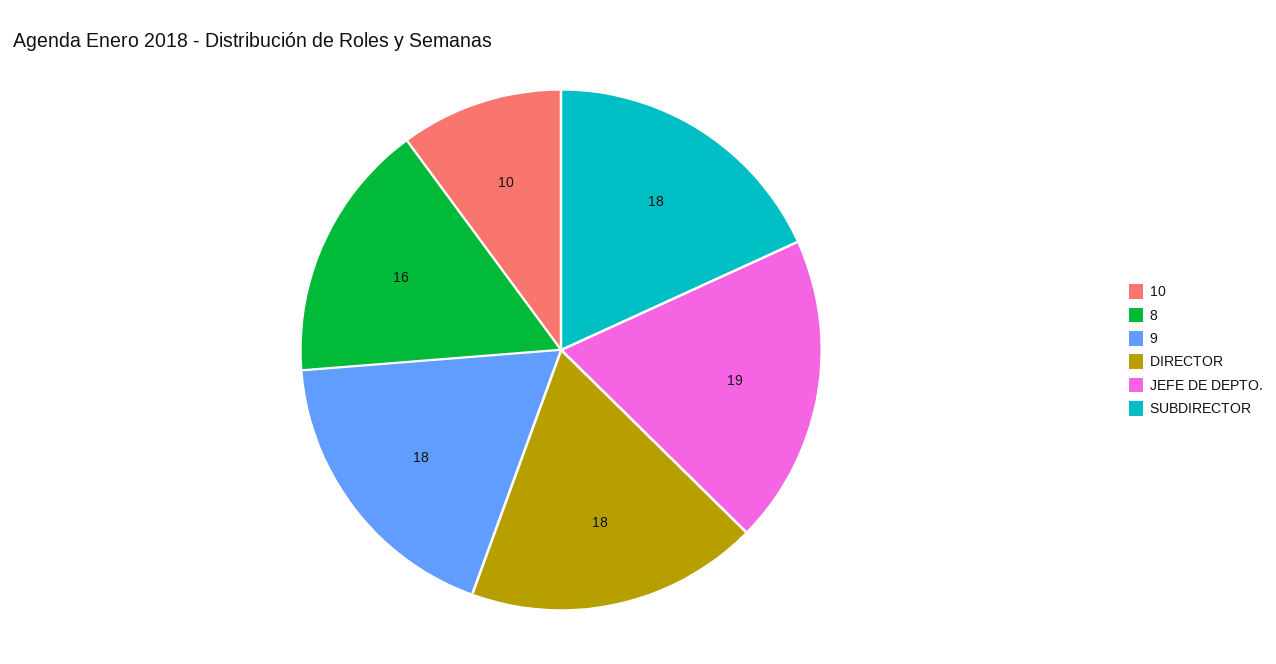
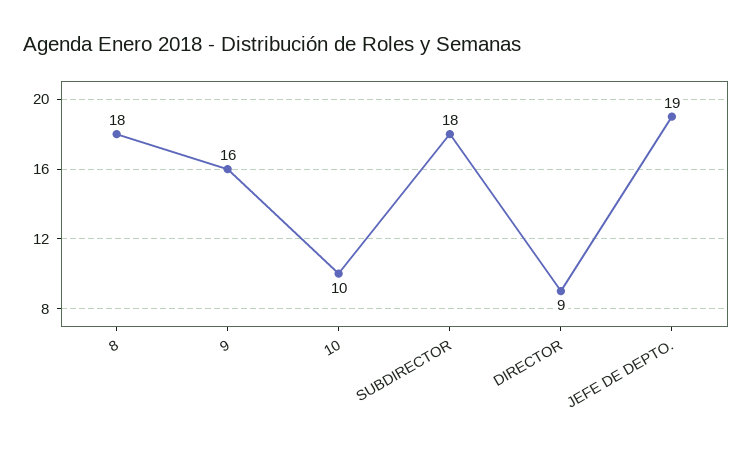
  {
    "10": 10,
-   "8": 16,
+   "8": 18,
-   "9": 18,
+   "9": 16,
-   "DIRECTOR": 18,
+   "DIRECTOR": 9,
    "JEFE DE DEPTO.": 19,
    "SUBDIRECTOR": 18
  }

